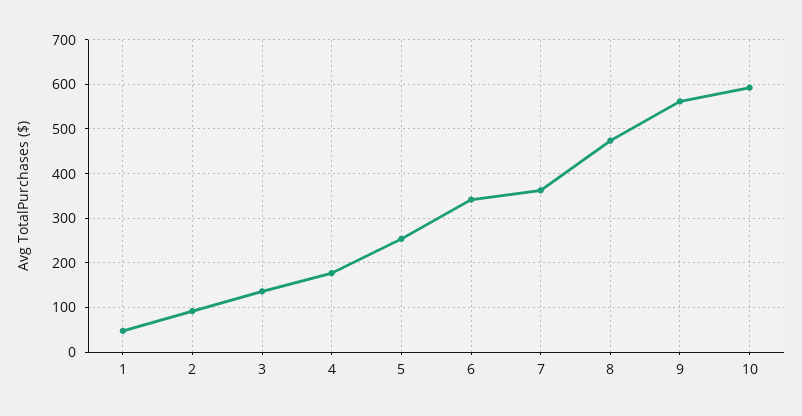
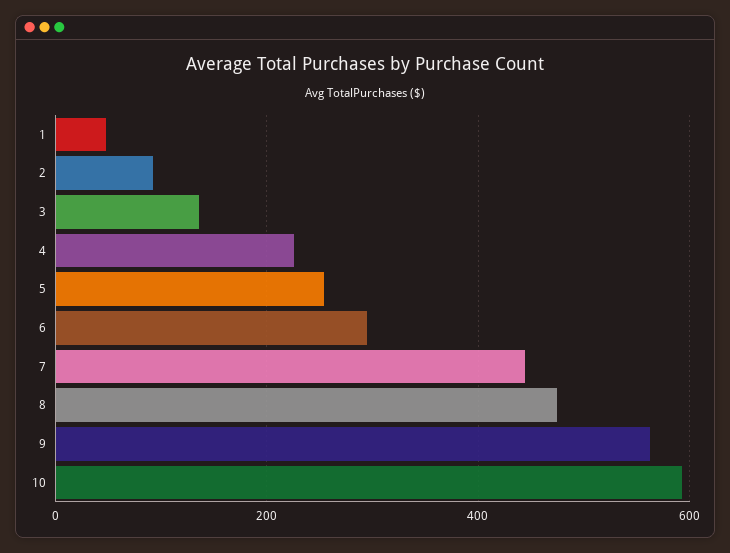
  {
    "1": 40,
    "2": 100,
    "3": 140,
-   "4": 180,
+   "4": 220,
    "5": 260,
-   "6": 340,
+   "6": 300,
-   "7": 360,
+   "7": 440,
    "8": 480,
    "9": 560,
    "10": 600
  }

